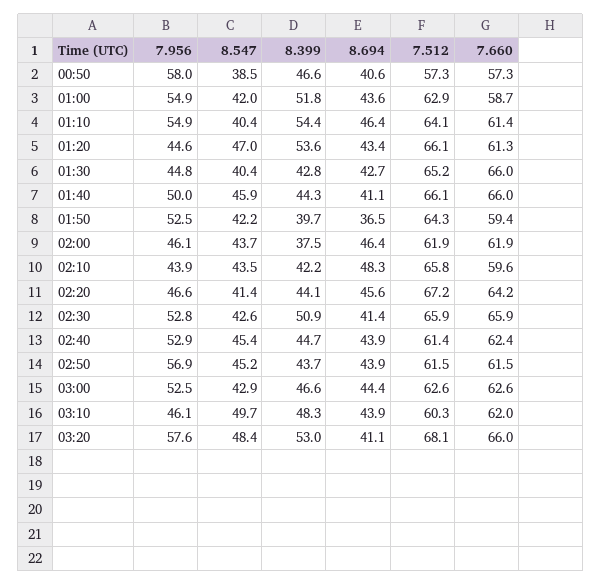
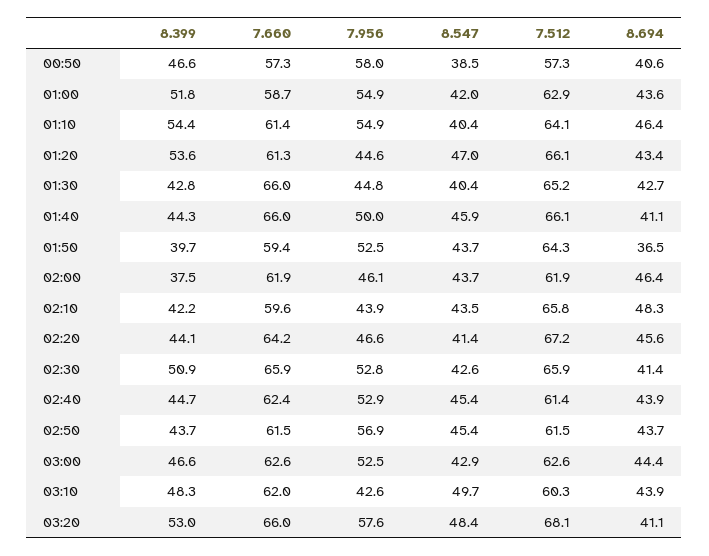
  {
    "7.956": {
      "00:50": 58,
      "01:00": 54.9,
      "01:10": 54.9,
      "01:20": 44.6,
      "01:30": 44.8,
      "01:40": 50,
      "01:50": 52.5,
      "02:00": 46.1,
      "02:10": 43.9,
      "02:20": 46.6,
      "02:30": 52.8,
      "02:40": 52.9,
      "02:50": 56.9,
      "03:00": 52.5,
-     "03:10": 46.1,
+     "03:10": 42.6,
      "03:20": 57.6
    },
    "8.547": {
      "00:50": 38.5,
      "01:00": 42,
      "01:10": 40.4,
      "01:20": 47,
      "01:30": 40.4,
      "01:40": 45.9,
-     "01:50": 42.2,
+     "01:50": 43.7,
      "02:00": 43.7,
      "02:10": 43.5,
      "02:20": 41.4,
      "02:30": 42.6,
      "02:40": 45.4,
-     "02:50": 45.2,
+     "02:50": 45.4,
      "03:00": 42.9,
      "03:10": 49.7,
      "03:20": 48.4
    },
    "8.399": {
      "00:50": 46.6,
      "01:00": 51.8,
      "01:10": 54.4,
      "01:20": 53.6,
      "01:30": 42.8,
      "01:40": 44.3,
      "01:50": 39.7,
      "02:00": 37.5,
      "02:10": 42.2,
      "02:20": 44.1,
      "02:30": 50.9,
      "02:40": 44.7,
      "02:50": 43.7,
      "03:00": 46.6,
      "03:10": 48.3,
      "03:20": 53
    },
    "8.694": {
      "00:50": 40.6,
      "01:00": 43.6,
      "01:10": 46.4,
      "01:20": 43.4,
      "01:30": 42.7,
      "01:40": 41.1,
      "01:50": 36.5,
      "02:00": 46.4,
      "02:10": 48.3,
      "02:20": 45.6,
      "02:30": 41.4,
      "02:40": 43.9,
-     "02:50": 43.9,
+     "02:50": 43.7,
      "03:00": 44.4,
      "03:10": 43.9,
      "03:20": 41.1
    },
    "7.512": {
      "00:50": 57.3,
      "01:00": 62.9,
      "01:10": 64.1,
      "01:20": 66.1,
      "01:30": 65.2,
      "01:40": 66.1,
      "01:50": 64.3,
      "02:00": 61.9,
      "02:10": 65.8,
      "02:20": 67.2,
      "02:30": 65.9,
      "02:40": 61.4,
      "02:50": 61.5,
      "03:00": 62.6,
      "03:10": 60.3,
      "03:20": 68.1
    },
    "7.660": {
      "00:50": 57.3,
      "01:00": 58.7,
      "01:10": 61.4,
      "01:20": 61.3,
      "01:30": 66,
      "01:40": 66,
      "01:50": 59.4,
      "02:00": 61.9,
      "02:10": 59.6,
      "02:20": 64.2,
      "02:30": 65.9,
      "02:40": 62.4,
      "02:50": 61.5,
      "03:00": 62.6,
      "03:10": 62,
      "03:20": 66
    }
  }

